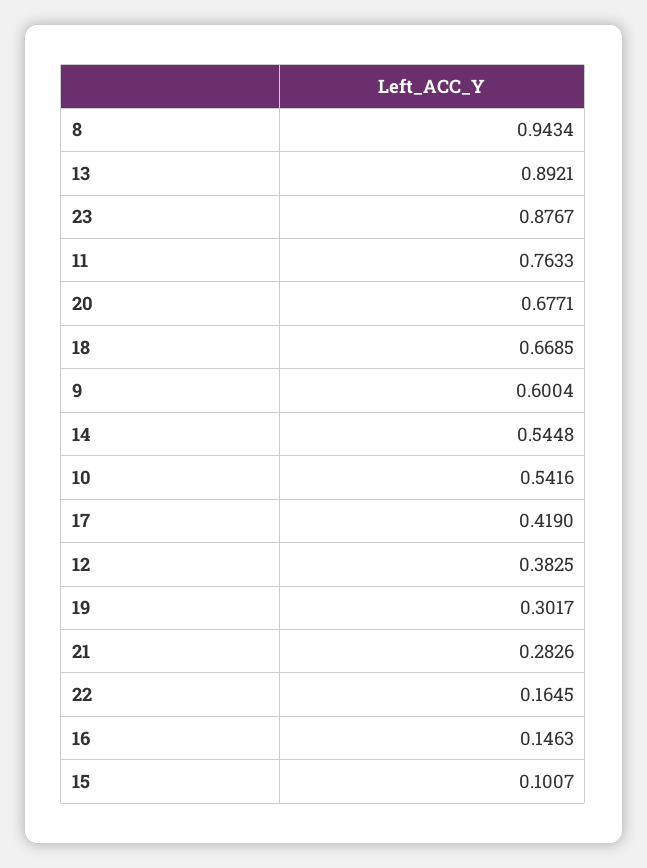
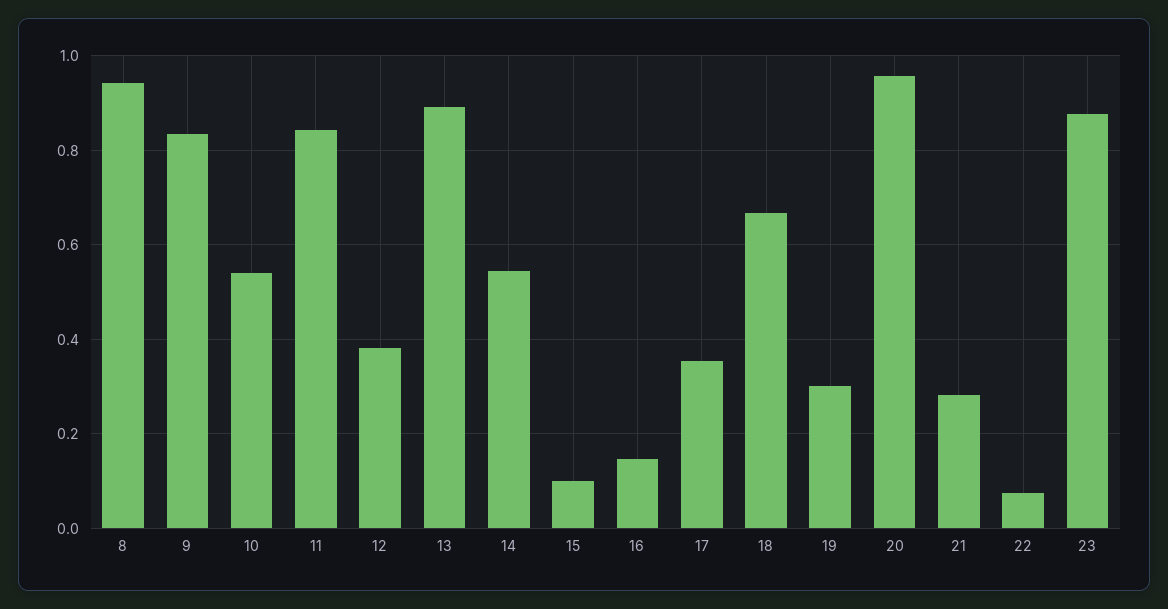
  {
    "8": 0.9434,
    "13": 0.8921,
    "23": 0.8767,
-   "11": 0.7633,
+   "11": 0.84,
-   "20": 0.6771,
+   "20": 0.96,
    "18": 0.6685,
-   "9": 0.6004,
+   "9": 0.84,
    "14": 0.5448,
    "10": 0.5416,
-   "17": 0.419,
+   "17": 0.36,
    "12": 0.3825,
    "19": 0.3017,
    "21": 0.2826,
-   "22": 0.1645,
+   "22": 0.08,
    "16": 0.1463,
    "15": 0.1007
  }

